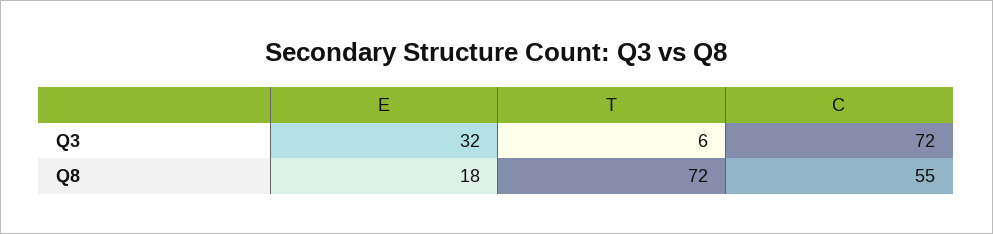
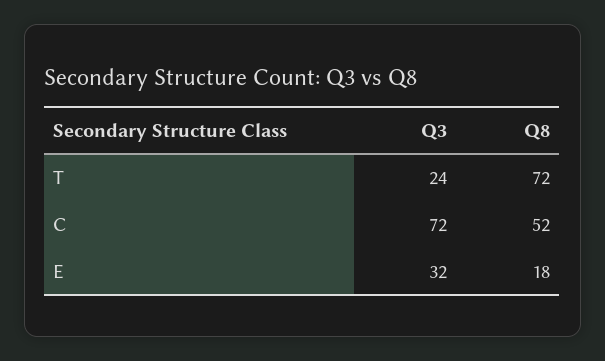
  {
    "E": {
      "Q3": 32,
      "Q8": 18
    },
    "T": {
-     "Q3": 6,
+     "Q3": 24,
      "Q8": 72
    },
    "C": {
      "Q3": 72,
-     "Q8": 55
+     "Q8": 52
    }
  }

